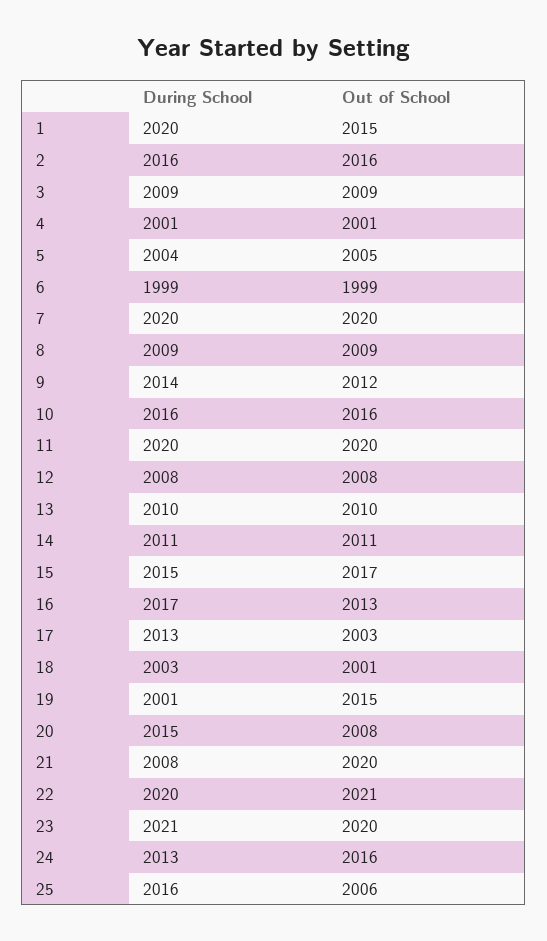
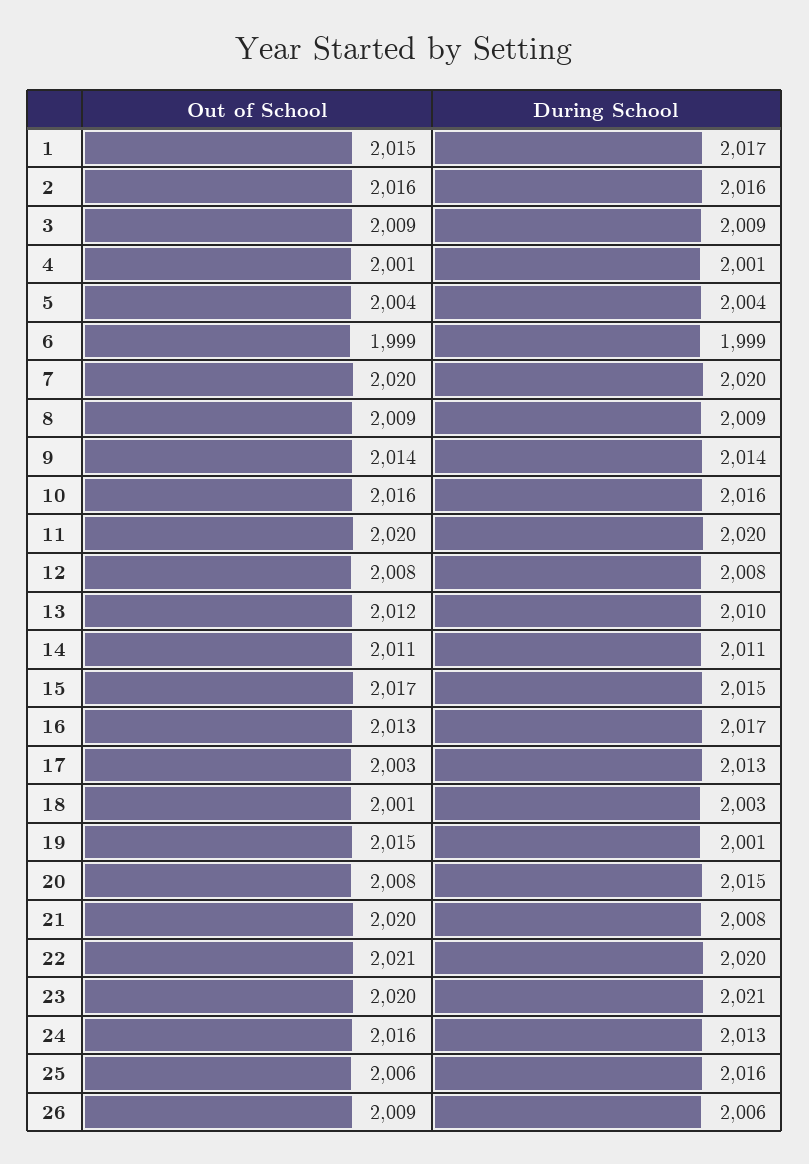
  {
    "During School": {
-     "1": 2020,
+     "1": 2017,
      "2": 2016,
      "3": 2009,
      "4": 2001,
      "5": 2004,
      "6": 1999,
      "7": 2020,
      "8": 2009,
      "9": 2014,
      "10": 2016,
      "11": 2020,
      "12": 2008,
      "13": 2010,
      "14": 2011,
      "15": 2015,
      "16": 2017,
      "17": 2013,
      "18": 2003,
      "19": 2001,
      "20": 2015,
      "21": 2008,
      "22": 2020,
      "23": 2021,
      "24": 2013,
-     "25": 2016
+     "25": 2016,
+     "26": 2006
    },
    "Out of School": {
      "1": 2015,
      "2": 2016,
      "3": 2009,
      "4": 2001,
-     "5": 2005,
+     "5": 2004,
      "6": 1999,
      "7": 2020,
      "8": 2009,
-     "9": 2012,
+     "9": 2014,
      "10": 2016,
      "11": 2020,
      "12": 2008,
-     "13": 2010,
+     "13": 2012,
      "14": 2011,
      "15": 2017,
      "16": 2013,
      "17": 2003,
      "18": 2001,
      "19": 2015,
      "20": 2008,
      "21": 2020,
      "22": 2021,
      "23": 2020,
      "24": 2016,
-     "25": 2006
+     "25": 2006,
+     "26": 2009
    }
  }

